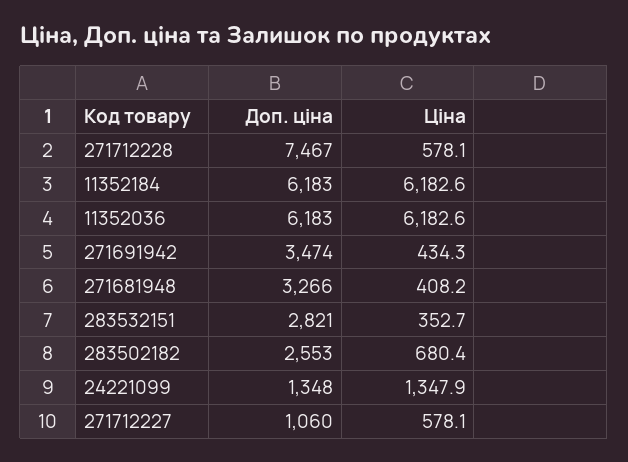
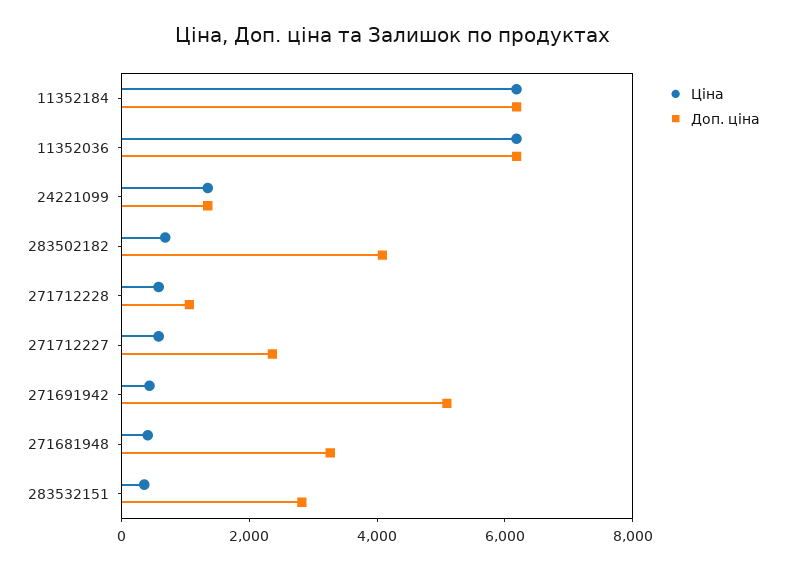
  {
    "Доп. ціна": {
-     "271712228": 7467,
+     "271712228": 1000,
      "11352184": 6183,
      "11352036": 6183,
-     "271691942": 3474,
+     "271691942": 5000,
      "271681948": 3266,
      "283532151": 2821,
-     "283502182": 2553,
+     "283502182": 4000,
      "24221099": 1348,
-     "271712227": 1060
+     "271712227": 2500
    },
    "Ціна": {
      "271712228": 578.1,
      "11352184": 6182.6,
      "11352036": 6182.6,
      "271691942": 434.3,
      "271681948": 408.2,
      "283532151": 352.7,
      "283502182": 680.4,
      "24221099": 1347.9,
      "271712227": 578.1
    }
  }

